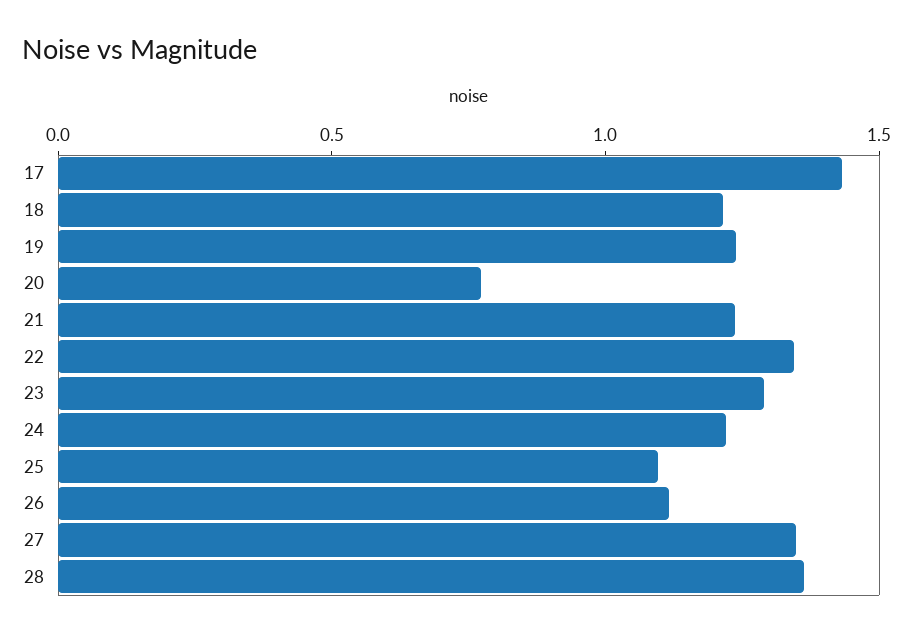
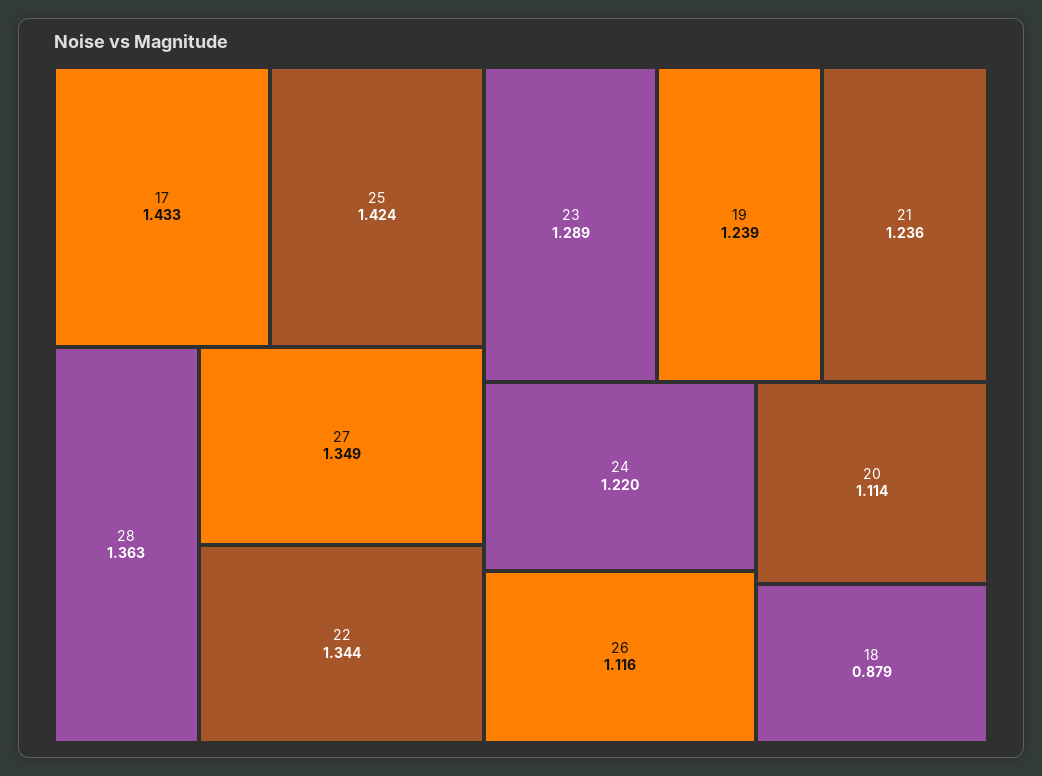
  {
    "17": 1.433,
-   "18": 1.2,
+   "18": 0.879,
    "19": 1.239,
-   "20": 0.8,
+   "20": 1.114,
    "21": 1.236,
    "22": 1.344,
    "23": 1.289,
    "24": 1.22,
-   "25": 1.1,
+   "25": 1.424,
    "26": 1.116,
    "27": 1.349,
    "28": 1.363
  }

